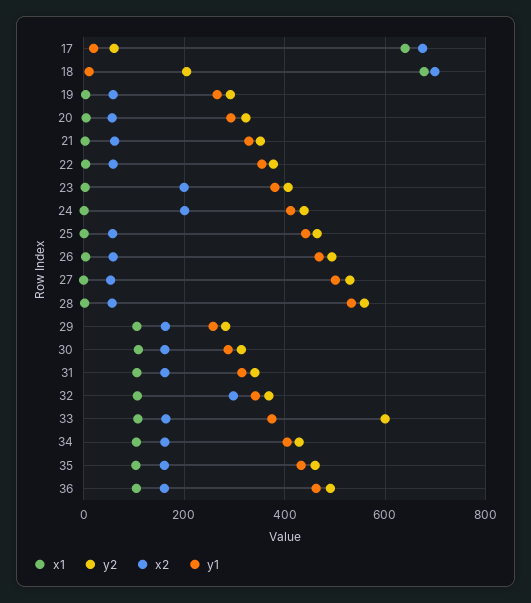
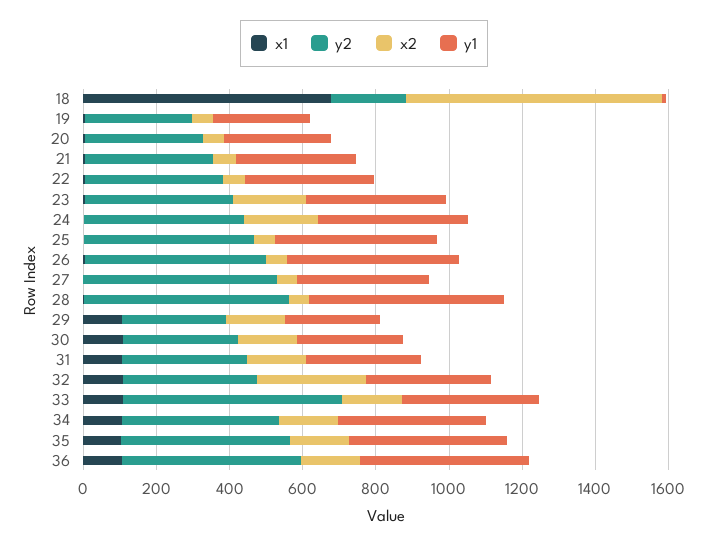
  {
    "x1": {
-     "17": 640,
      "18": 680,
      "19": 0,
      "20": 0,
      "21": 0,
      "22": 0,
      "23": 0,
      "24": 0,
      "25": 0,
      "26": 0,
      "27": 0,
      "28": 0,
      "29": 100,
      "30": 100,
      "31": 100,
      "32": 100,
      "33": 100,
      "34": 100,
      "35": 100,
      "36": 100
    },
    "y2": {
-     "17": 60,
      "18": 200,
      "19": 300,
      "20": 320,
      "21": 360,
      "22": 380,
      "23": 400,
      "24": 440,
      "25": 460,
      "26": 500,
      "27": 540,
      "28": 560,
      "29": 280,
      "30": 320,
      "31": 340,
      "32": 360,
      "33": 600,
      "34": 420,
      "35": 460,
      "36": 500
    },
    "x2": {
-     "17": 680,
      "18": 700,
      "19": 60,
      "20": 60,
      "21": 60,
      "22": 60,
      "23": 200,
      "24": 200,
      "25": 60,
      "26": 60,
      "27": 60,
      "28": 60,
      "29": 160,
      "30": 160,
      "31": 160,
      "32": 300,
      "33": 160,
      "34": 160,
      "35": 160,
      "36": 160
    },
    "y1": {
-     "17": 20,
      "18": 20,
      "19": 260,
      "20": 300,
      "21": 320,
      "22": 360,
      "23": 380,
      "24": 420,
      "25": 440,
      "26": 460,
-     "27": 500,
+     "27": 350,
      "28": 540,
      "29": 260,
      "30": 280,
      "31": 320,
      "32": 340,
      "33": 380,
      "34": 400,
      "35": 440,
      "36": 460
    }
  }

